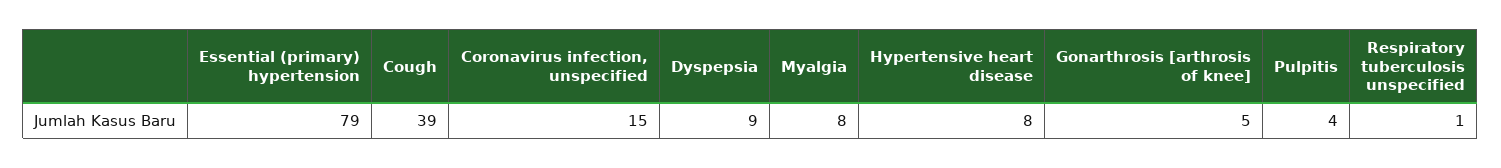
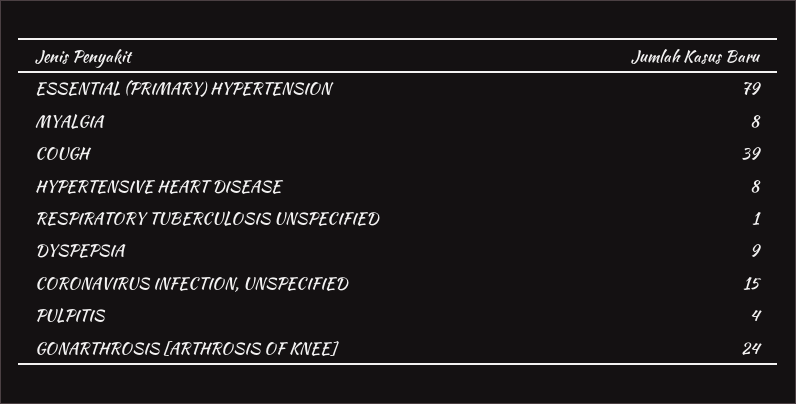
  {
    "Essential (primary) hypertension": 79,
    "Cough": 39,
    "Coronavirus infection, unspecified": 15,
    "Dyspepsia": 9,
    "Myalgia": 8,
    "Hypertensive heart disease": 8,
-   "Gonarthrosis [arthrosis of knee]": 5,
+   "Gonarthrosis [arthrosis of knee]": 24,
    "Pulpitis": 4,
    "Respiratory tuberculosis unspecified": 1
  }

